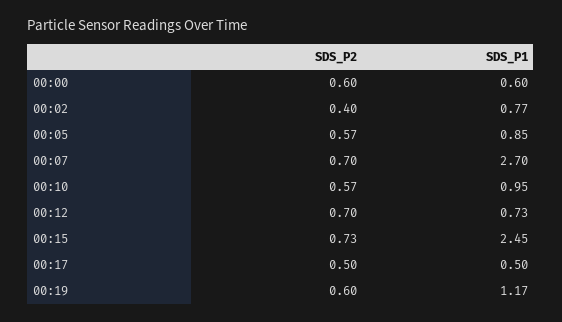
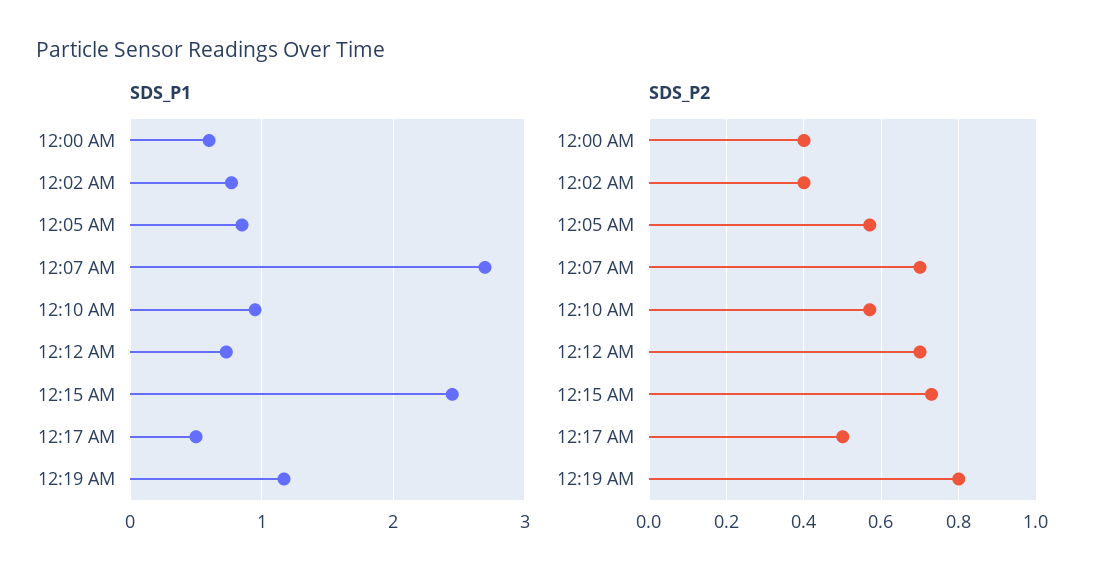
  {
    "SDS_P2": {
-     "00:00": 0.6,
+     "00:00": 0.4,
      "00:02": 0.4,
      "00:05": 0.57,
      "00:07": 0.7,
      "00:10": 0.57,
      "00:12": 0.7,
      "00:15": 0.73,
      "00:17": 0.5,
-     "00:19": 0.6
+     "00:19": 0.8
    },
    "SDS_P1": {
      "00:00": 0.6,
      "00:02": 0.77,
      "00:05": 0.85,
      "00:07": 2.7,
      "00:10": 0.95,
      "00:12": 0.73,
      "00:15": 2.45,
      "00:17": 0.5,
      "00:19": 1.17
    }
  }

